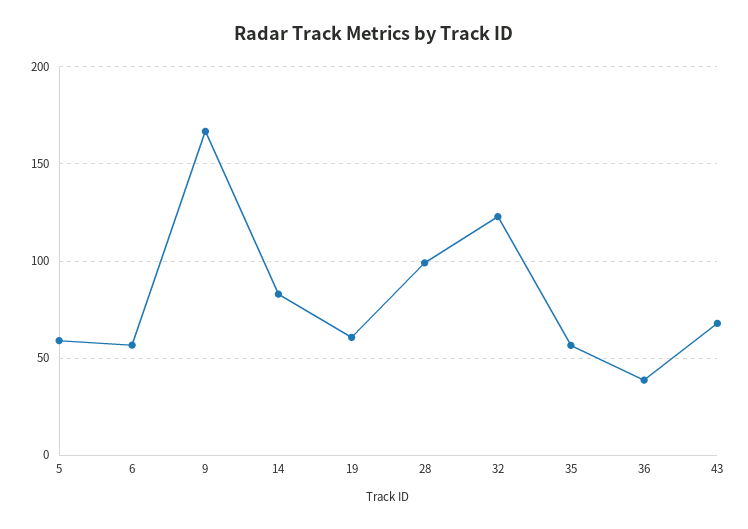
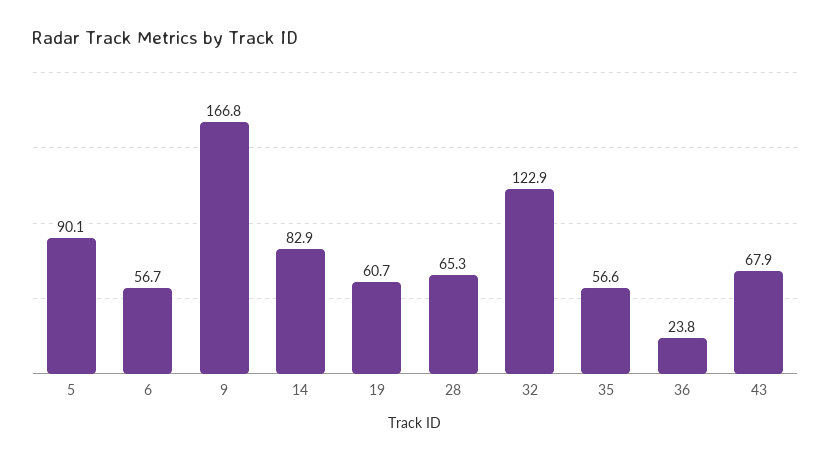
  {
-   "5": 60,
+   "5": 90.1,
    "6": 56.7,
    "9": 166.8,
    "14": 82.9,
    "19": 60.7,
-   "28": 100,
+   "28": 65.3,
    "32": 122.9,
    "35": 56.6,
-   "36": 40,
+   "36": 23.8,
    "43": 67.9
  }

